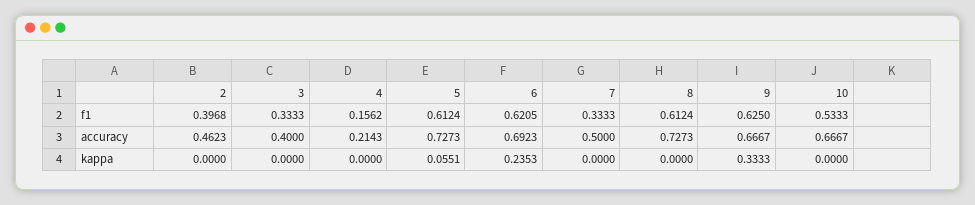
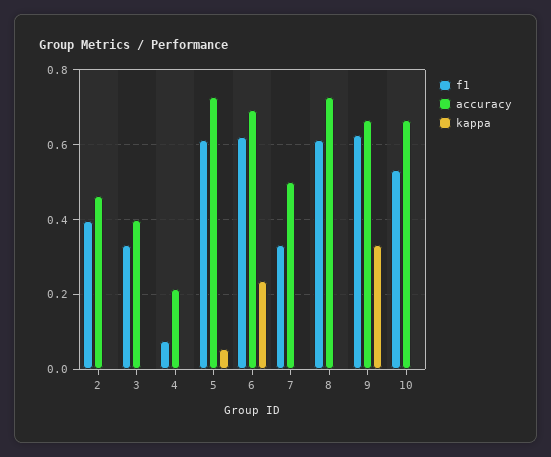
  {
    "f1": {
      "2": 0.3968,
      "3": 0.3333,
-     "4": 0.1562,
+     "4": 0.08,
      "5": 0.6124,
      "6": 0.6205,
      "7": 0.3333,
      "8": 0.6124,
      "9": 0.625,
      "10": 0.5333
    },
    "accuracy": {
      "2": 0.4623,
      "3": 0.4,
      "4": 0.2143,
      "5": 0.7273,
      "6": 0.6923,
      "7": 0.5,
      "8": 0.7273,
      "9": 0.6667,
      "10": 0.6667
    },
    "kappa": {
      "2": 0,
      "3": 0,
      "4": 0,
      "5": 0.0551,
      "6": 0.2353,
      "7": 0,
      "8": 0,
      "9": 0.3333,
      "10": 0
    }
  }

